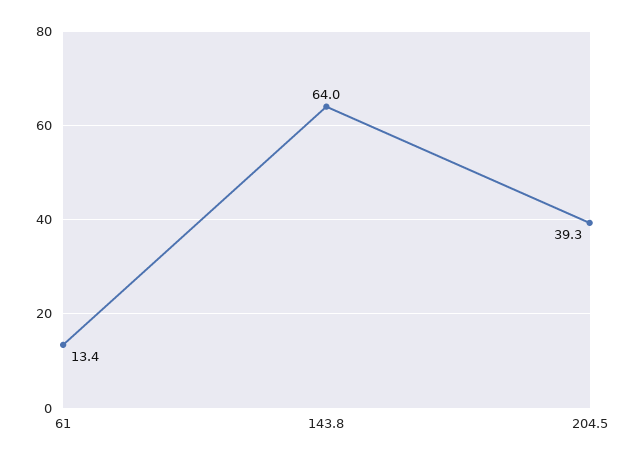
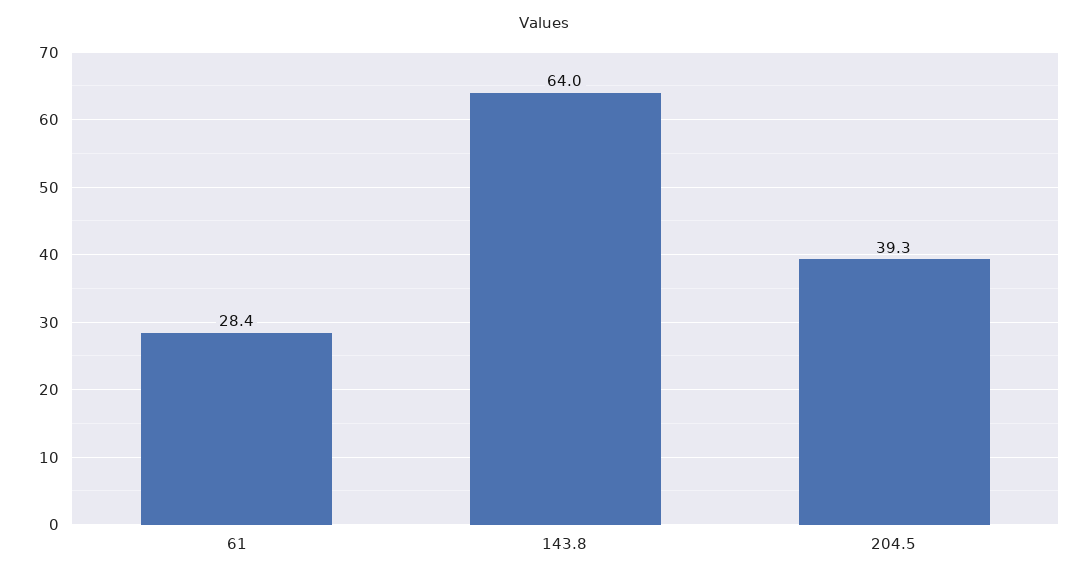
  {
-   "61": 13.4,
+   "61": 28.4,
    "143.8": 64,
    "204.5": 39.3
  }

